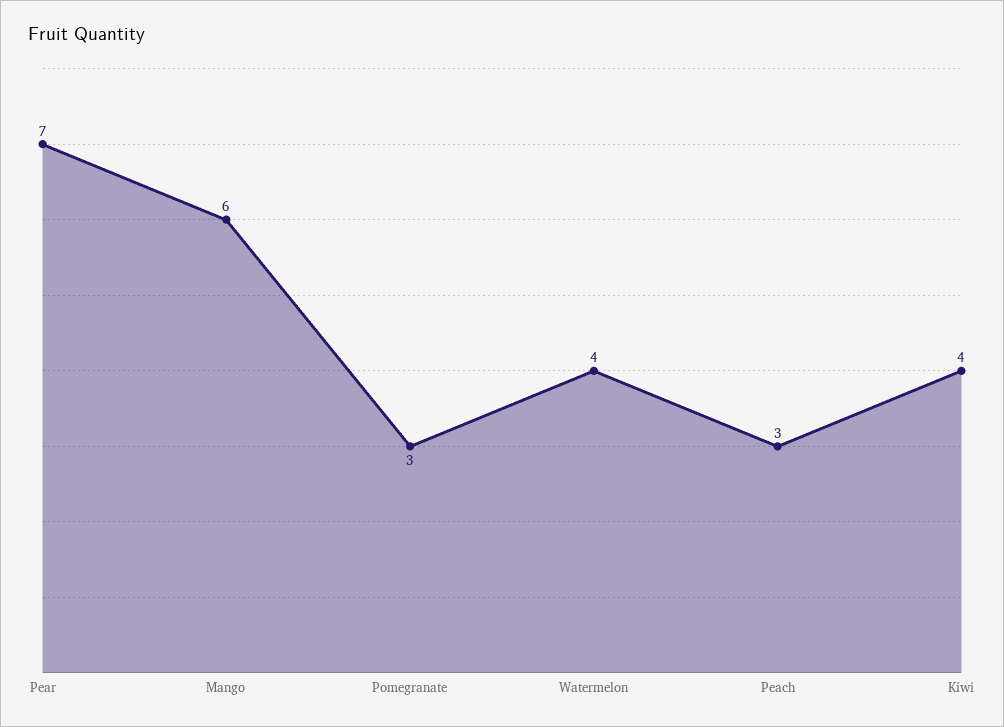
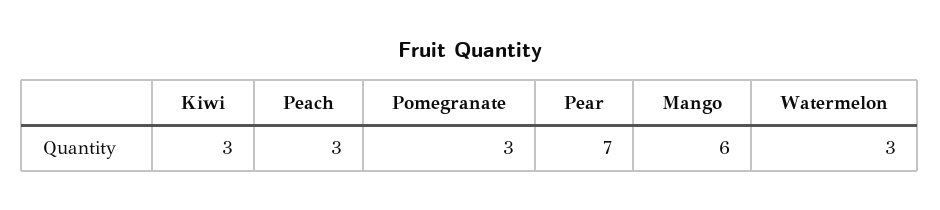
  {
    "Pear": 7,
    "Mango": 6,
    "Pomegranate": 3,
-   "Watermelon": 4,
+   "Watermelon": 3,
    "Peach": 3,
-   "Kiwi": 4
+   "Kiwi": 3
  }

